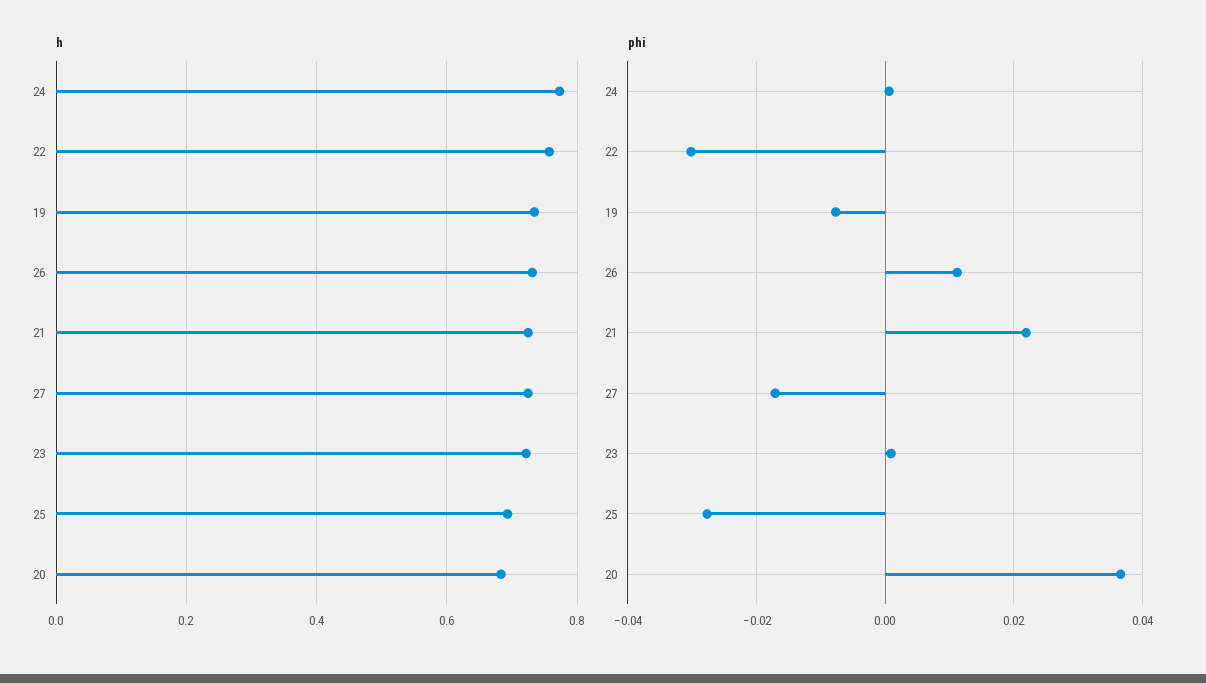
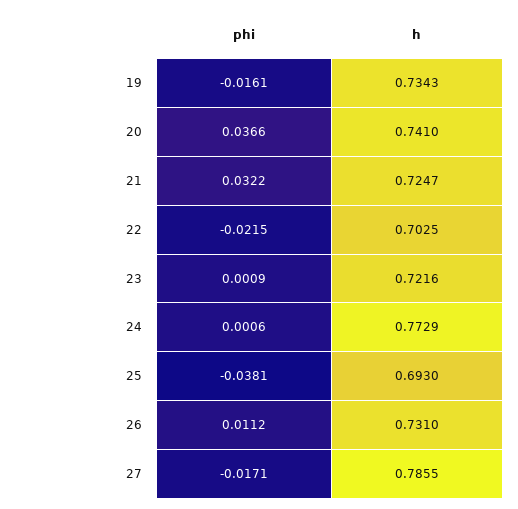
  {
    "h": {
      "24": 0.7729,
-     "22": 0.76,
+     "22": 0.7025,
      "19": 0.7343,
      "26": 0.731,
      "21": 0.7247,
-     "27": 0.72,
+     "27": 0.7855,
      "23": 0.7216,
      "25": 0.693,
-     "20": 0.68
+     "20": 0.741
    },
    "phi": {
      "24": 0.0006,
-     "22": -0.03,
+     "22": -0.0215,
-     "19": -0.008,
+     "19": -0.0161,
      "26": 0.0112,
-     "21": 0.022,
+     "21": 0.0322,
      "27": -0.0171,
      "23": 0.0009,
-     "25": -0.028,
+     "25": -0.0381,
      "20": 0.0366
    }
  }

